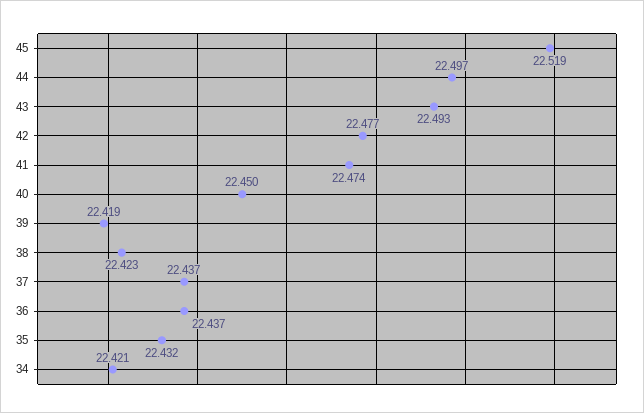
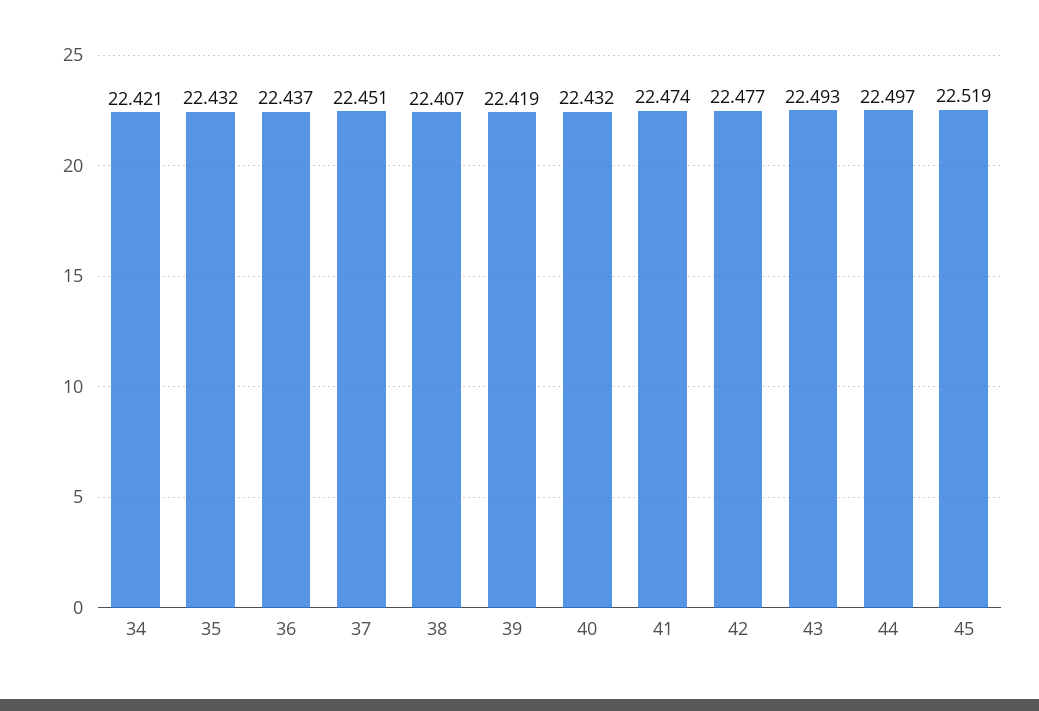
  {
    "45": 22.519,
    "44": 22.497,
    "43": 22.493,
    "42": 22.477,
    "41": 22.474,
-   "40": 22.45,
+   "40": 22.432,
    "39": 22.419,
-   "38": 22.423,
+   "38": 22.407,
-   "37": 22.437,
+   "37": 22.451,
    "36": 22.437,
    "35": 22.432,
    "34": 22.421
  }

